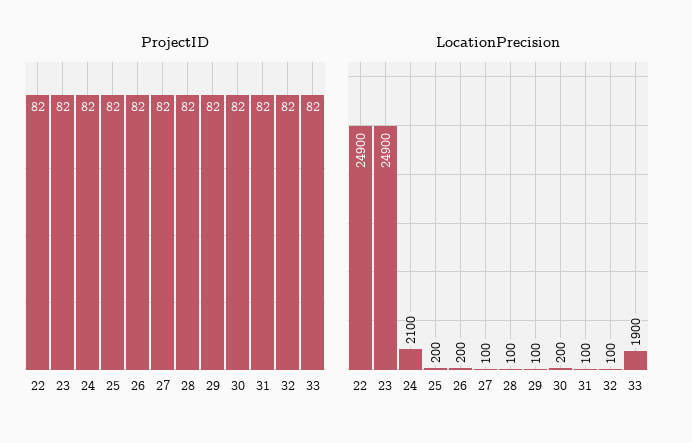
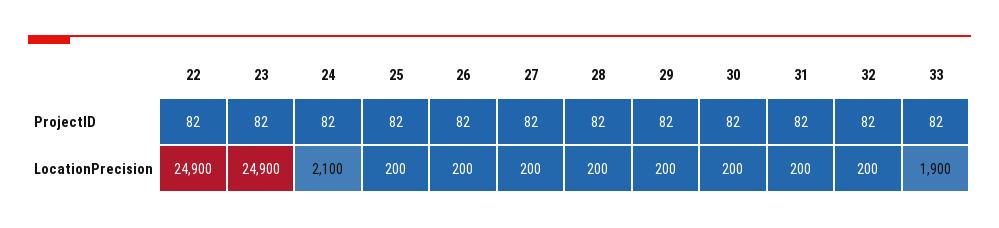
  {
    "ProjectID": {
      "22": 82,
      "23": 82,
      "24": 82,
      "25": 82,
      "26": 82,
      "27": 82,
      "28": 82,
      "29": 82,
      "30": 82,
      "31": 82,
      "32": 82,
      "33": 82
    },
    "LocationPrecision": {
      "22": 24900,
      "23": 24900,
      "24": 2100,
      "25": 200,
      "26": 200,
-     "27": 100,
+     "27": 200,
-     "28": 100,
+     "28": 200,
-     "29": 100,
+     "29": 200,
      "30": 200,
-     "31": 100,
+     "31": 200,
-     "32": 100,
+     "32": 200,
      "33": 1900
    }
  }

